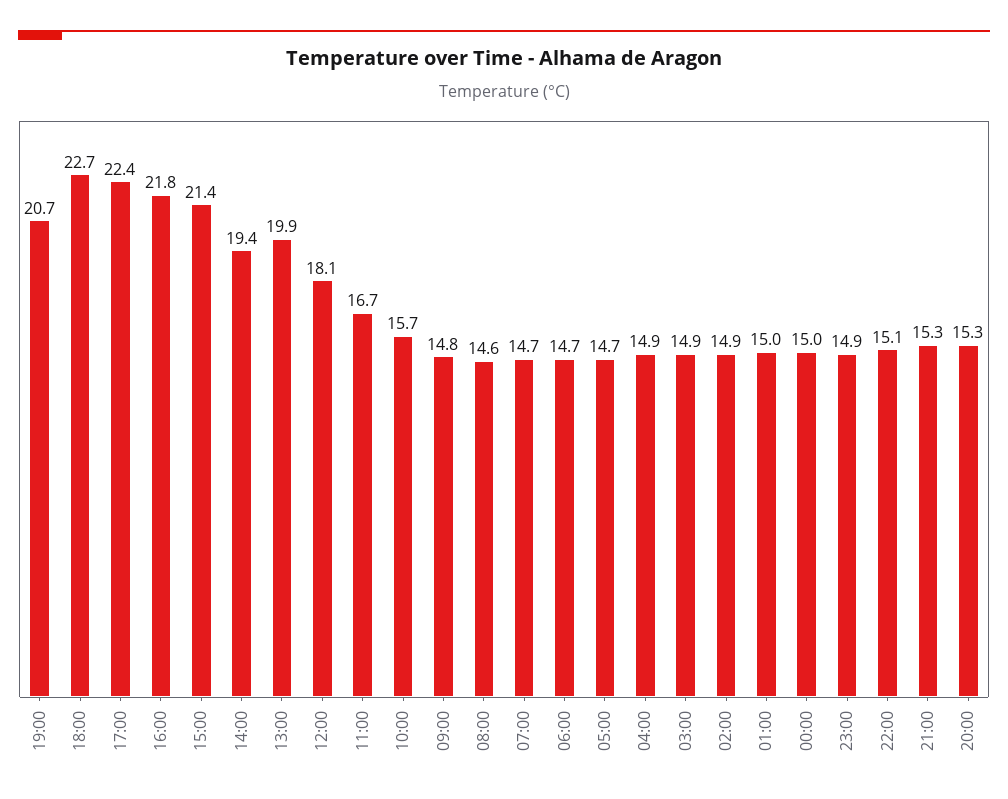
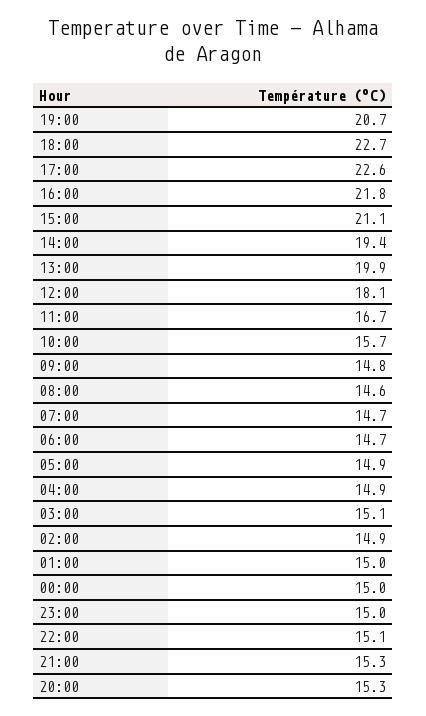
  {
    "19:00": 20.7,
    "18:00": 22.7,
-   "17:00": 22.4,
+   "17:00": 22.6,
    "16:00": 21.8,
-   "15:00": 21.4,
+   "15:00": 21.1,
    "14:00": 19.4,
    "13:00": 19.9,
    "12:00": 18.1,
    "11:00": 16.7,
    "10:00": 15.7,
    "09:00": 14.8,
    "08:00": 14.6,
    "07:00": 14.7,
    "06:00": 14.7,
-   "05:00": 14.7,
+   "05:00": 14.9,
    "04:00": 14.9,
-   "03:00": 14.9,
+   "03:00": 15.1,
    "02:00": 14.9,
    "01:00": 15,
    "00:00": 15,
-   "23:00": 14.9,
+   "23:00": 15,
    "22:00": 15.1,
    "21:00": 15.3,
    "20:00": 15.3
  }

